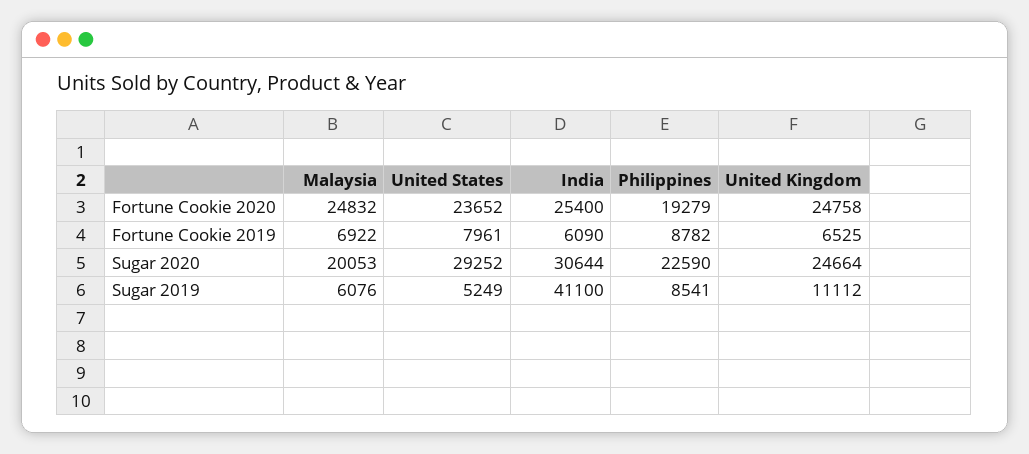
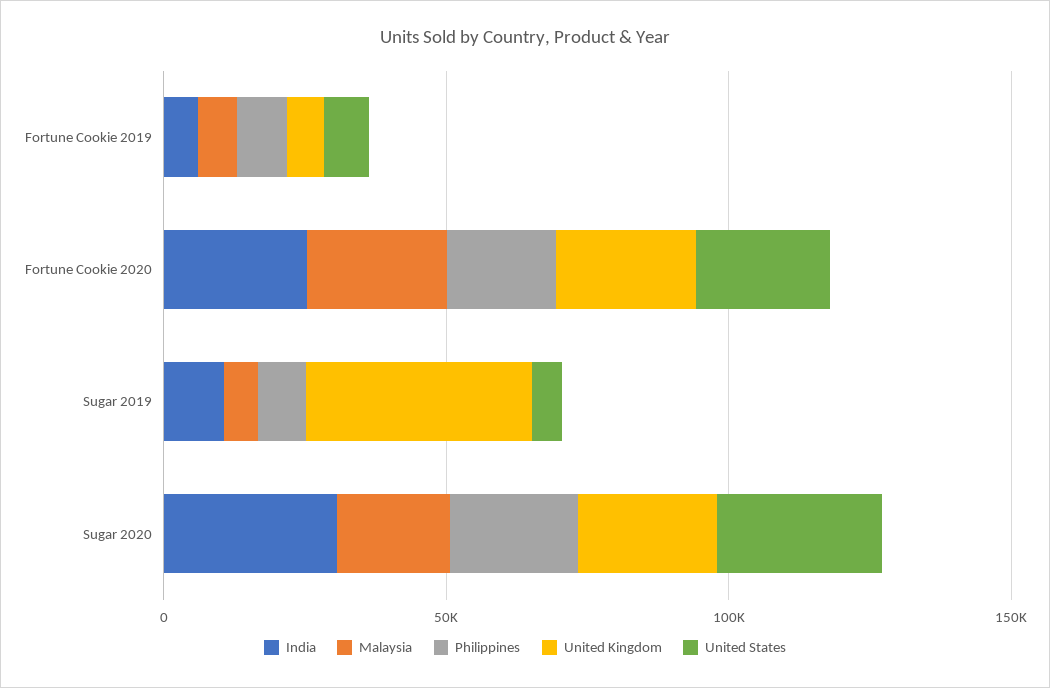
  {
    "Malaysia": {
      "Fortune Cookie 2020": 24832,
      "Fortune Cookie 2019": 6922,
      "Sugar 2020": 20053,
      "Sugar 2019": 6076
    },
    "United States": {
      "Fortune Cookie 2020": 23652,
      "Fortune Cookie 2019": 7961,
      "Sugar 2020": 29252,
      "Sugar 2019": 5249
    },
    "India": {
      "Fortune Cookie 2020": 25400,
      "Fortune Cookie 2019": 6090,
      "Sugar 2020": 30644,
-     "Sugar 2019": 41100
+     "Sugar 2019": 10000
    },
    "Philippines": {
      "Fortune Cookie 2020": 19279,
      "Fortune Cookie 2019": 8782,
      "Sugar 2020": 22590,
      "Sugar 2019": 8541
    },
    "United Kingdom": {
      "Fortune Cookie 2020": 24758,
      "Fortune Cookie 2019": 6525,
      "Sugar 2020": 24664,
-     "Sugar 2019": 11112
+     "Sugar 2019": 40000
    }
  }

